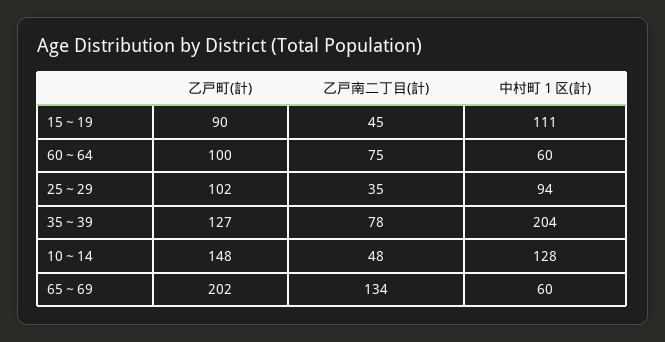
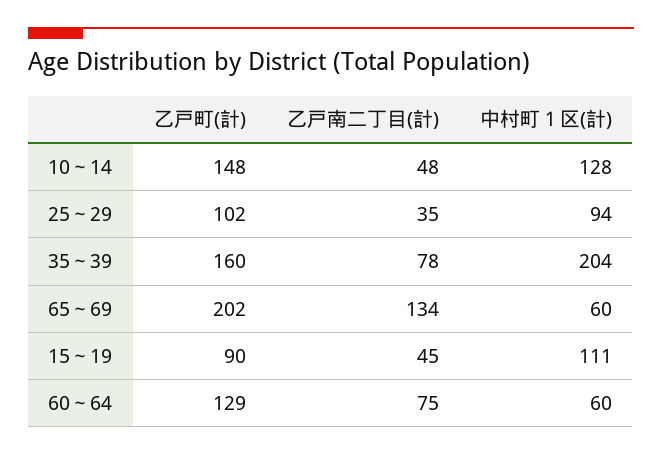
  {
    "乙戸町(計)": {
      "15～19": 90,
-     "60～64": 100,
+     "60～64": 129,
      "25～29": 102,
-     "35～39": 127,
+     "35～39": 160,
      "10～14": 148,
      "65～69": 202
    },
    "乙戸南二丁目(計)": {
      "15～19": 45,
      "60～64": 75,
      "25～29": 35,
      "35～39": 78,
      "10～14": 48,
      "65～69": 134
    },
    "中村町１区(計)": {
      "15～19": 111,
      "60～64": 60,
      "25～29": 94,
      "35～39": 204,
      "10～14": 128,
      "65～69": 60
    }
  }

